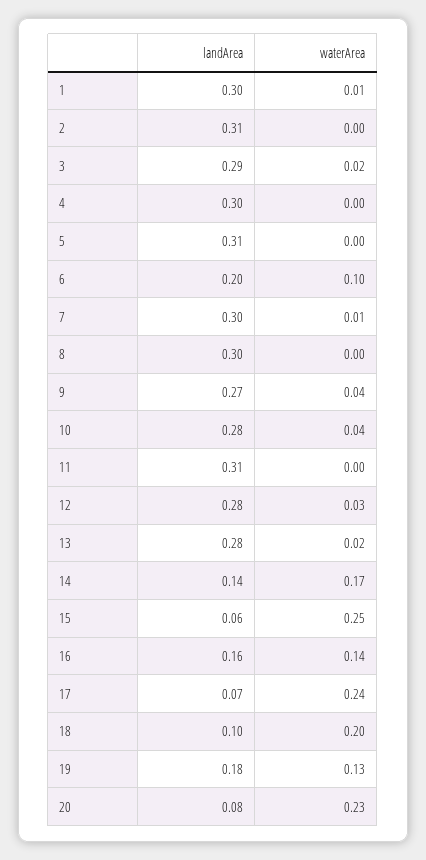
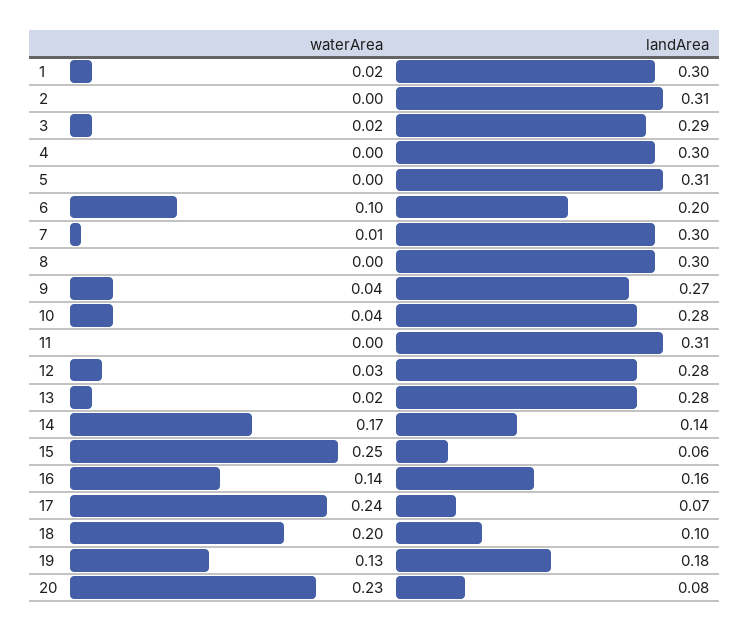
  {
    "landArea": {
      "1": 0.3,
      "2": 0.31,
      "3": 0.29,
      "4": 0.3,
      "5": 0.31,
      "6": 0.2,
      "7": 0.3,
      "8": 0.3,
      "9": 0.27,
      "10": 0.28,
      "11": 0.31,
      "12": 0.28,
      "13": 0.28,
      "14": 0.14,
      "15": 0.06,
      "16": 0.16,
      "17": 0.07,
      "18": 0.1,
      "19": 0.18,
      "20": 0.08
    },
    "waterArea": {
-     "1": 0.01,
+     "1": 0.02,
      "2": 0,
      "3": 0.02,
      "4": 0,
      "5": 0,
      "6": 0.1,
      "7": 0.01,
      "8": 0,
      "9": 0.04,
      "10": 0.04,
      "11": 0,
      "12": 0.03,
      "13": 0.02,
      "14": 0.17,
      "15": 0.25,
      "16": 0.14,
      "17": 0.24,
      "18": 0.2,
      "19": 0.13,
      "20": 0.23
    }
  }

